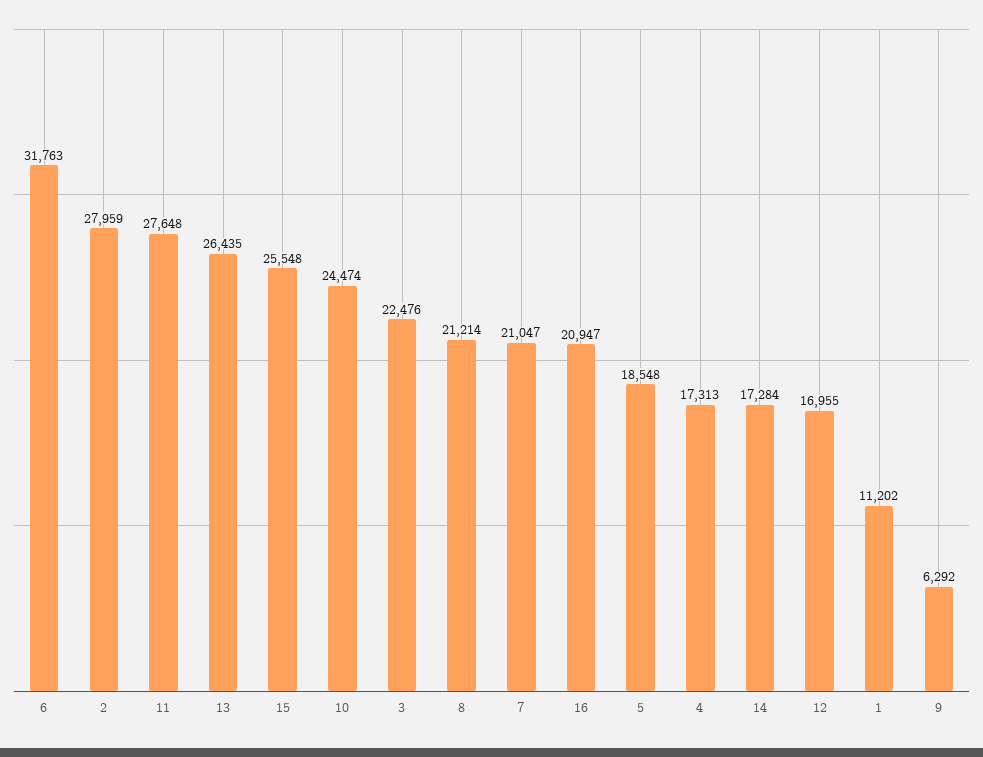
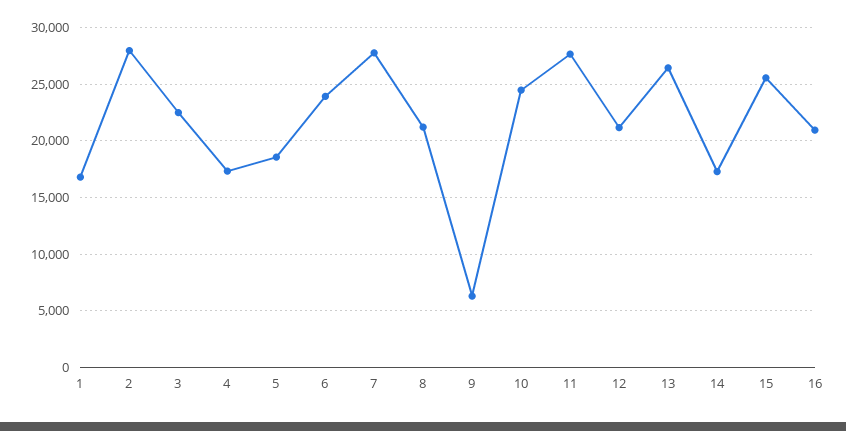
  {
-   "6": 31763,
+   "6": 24000,
    "2": 27959,
    "11": 27648,
    "13": 26435,
    "15": 25548,
    "10": 24474,
    "3": 22476,
    "8": 21214,
-   "7": 21047,
+   "7": 28000,
    "16": 20947,
    "5": 18548,
    "4": 17313,
    "14": 17284,
-   "12": 16955,
+   "12": 21000,
-   "1": 11202,
+   "1": 17000,
    "9": 6292
  }

